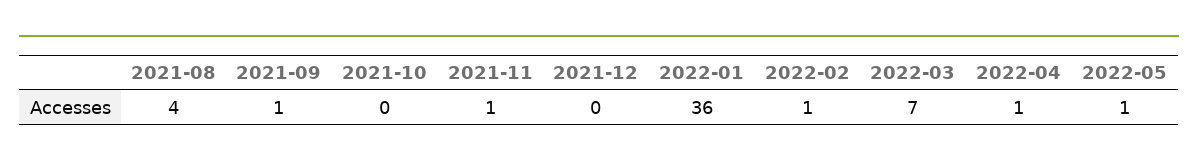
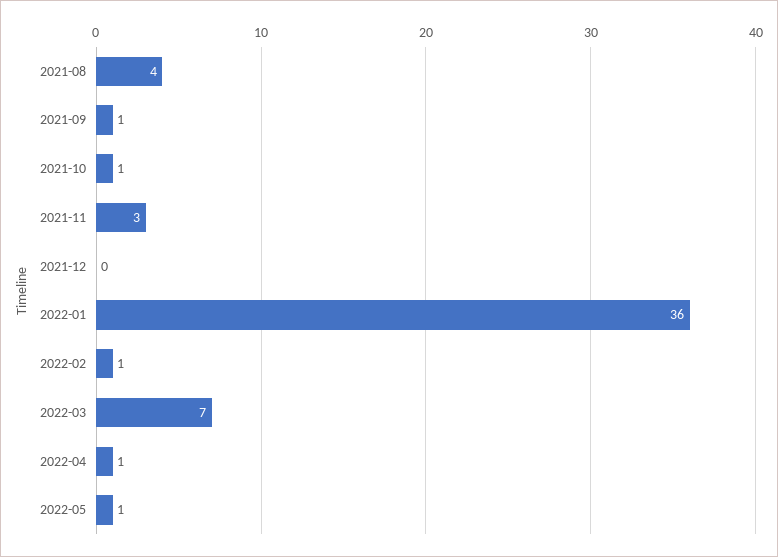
  {
    "2021-08": 4,
    "2021-09": 1,
-   "2021-10": 0,
+   "2021-10": 1,
-   "2021-11": 1,
+   "2021-11": 3,
    "2021-12": 0,
    "2022-01": 36,
    "2022-02": 1,
    "2022-03": 7,
    "2022-04": 1,
    "2022-05": 1
  }

